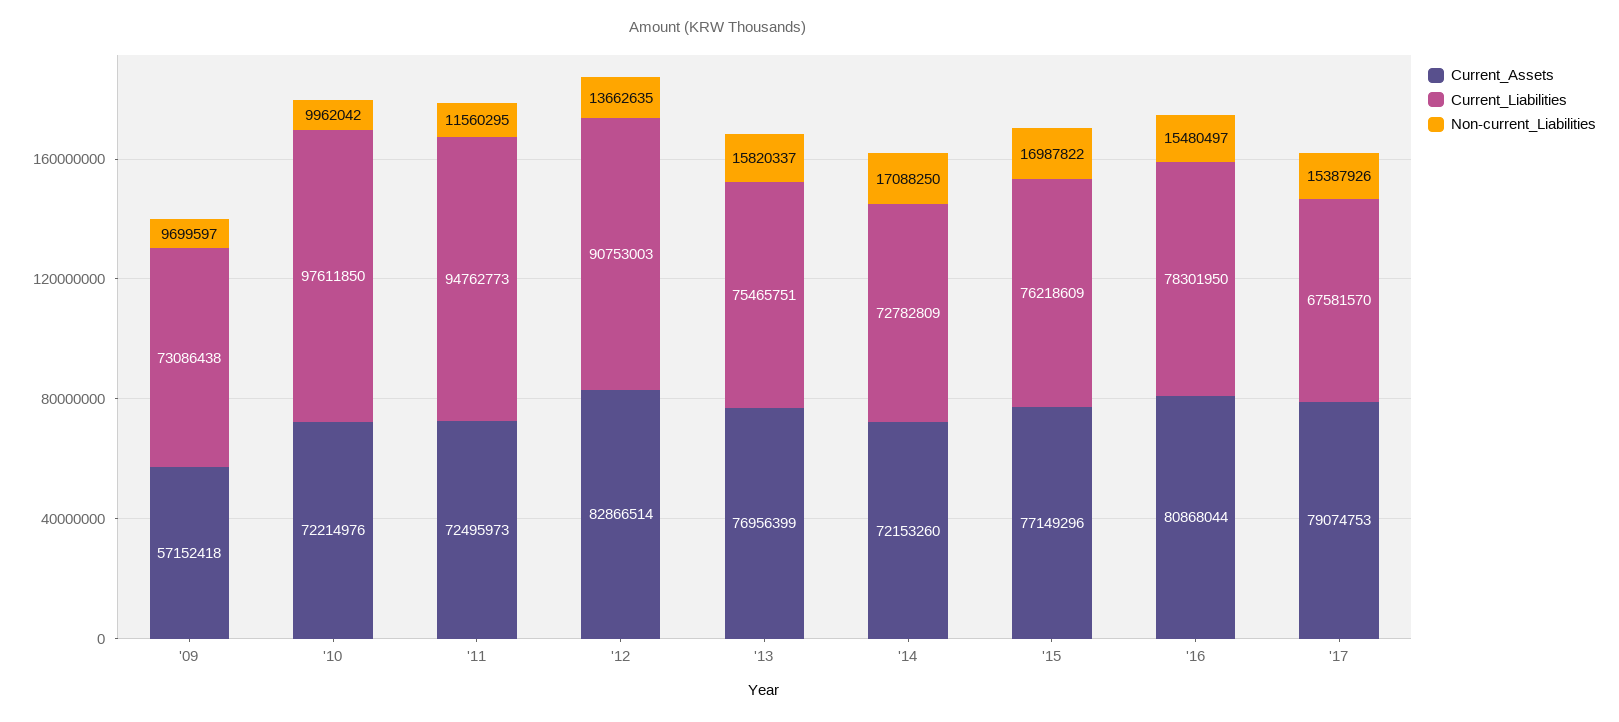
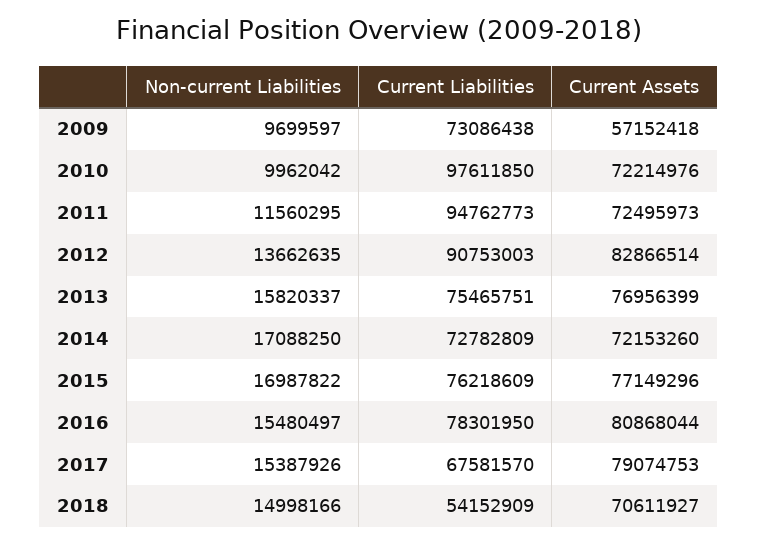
  {
    "Current_Assets": {
      "'09": 57152418,
      "'10": 72214976,
      "'11": 72495973,
      "'12": 82866514,
      "'13": 76956399,
      "'14": 72153260,
      "'15": 77149296,
      "'16": 80868044,
-     "'17": 79074753
+     "'17": 79074753,
+     "2018": 70611927
    },
    "Current_Liabilities": {
      "'09": 73086438,
      "'10": 97611850,
      "'11": 94762773,
      "'12": 90753003,
      "'13": 75465751,
      "'14": 72782809,
      "'15": 76218609,
      "'16": 78301950,
-     "'17": 67581570
+     "'17": 67581570,
+     "2018": 54152909
    },
    "Non-current_Liabilities": {
      "'09": 9699597,
      "'10": 9962042,
      "'11": 11560295,
      "'12": 13662635,
      "'13": 15820337,
      "'14": 17088250,
      "'15": 16987822,
      "'16": 15480497,
-     "'17": 15387926
+     "'17": 15387926,
+     "2018": 14998166
    }
  }

